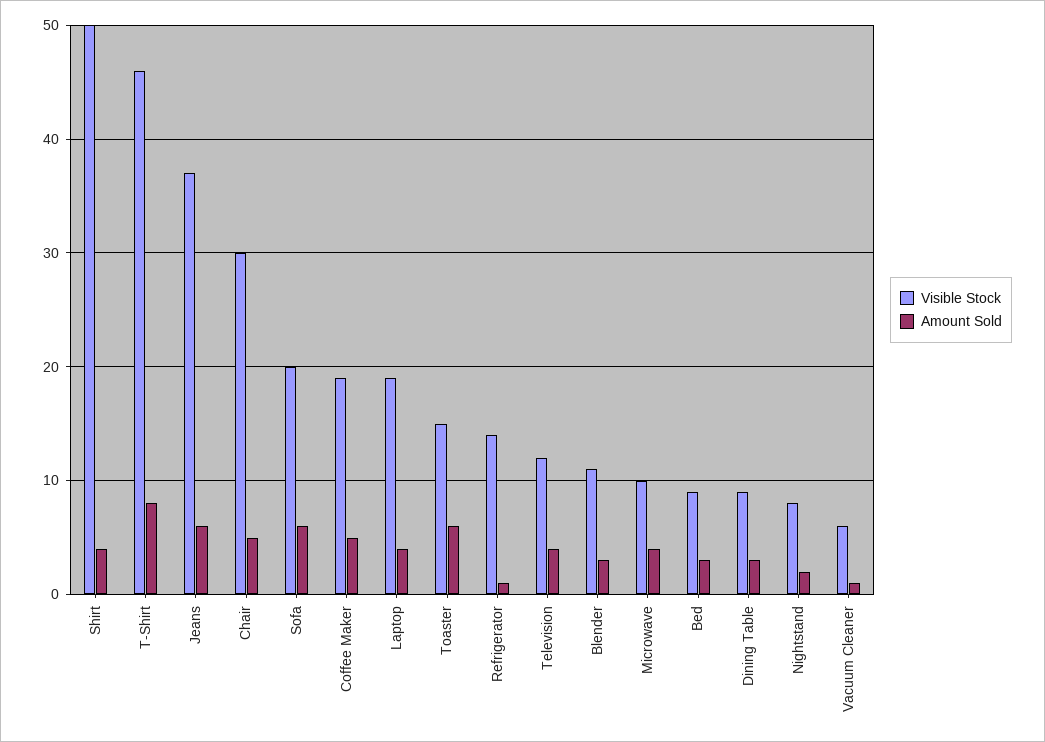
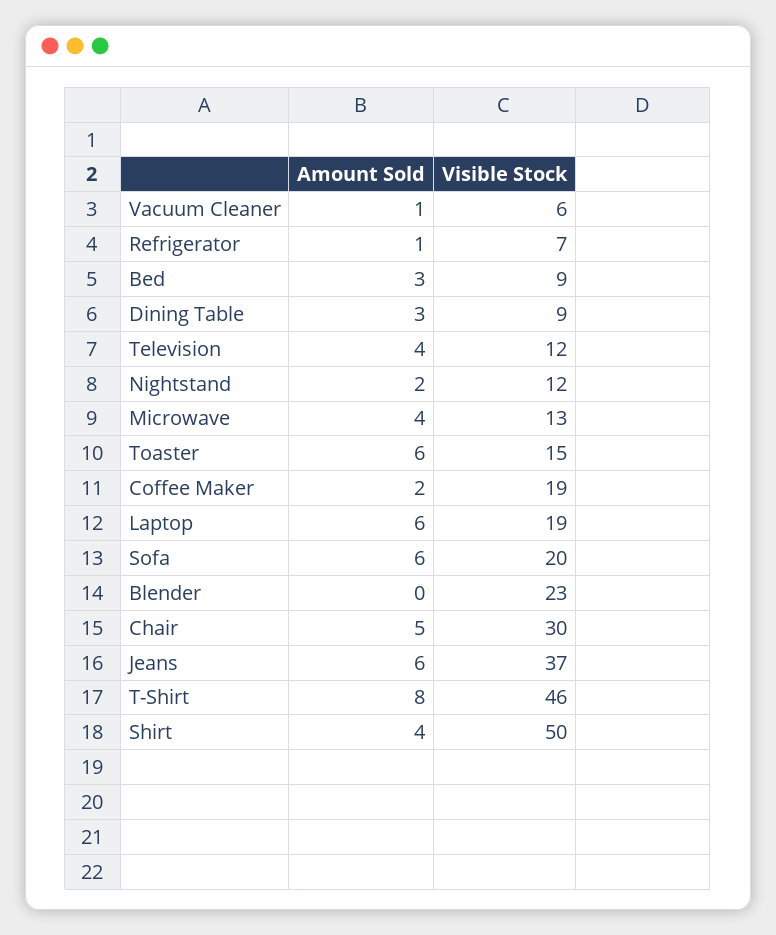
  {
    "Visible Stock": {
      "Shirt": 50,
      "T-Shirt": 46,
      "Jeans": 37,
      "Chair": 30,
      "Sofa": 20,
      "Coffee Maker": 19,
      "Laptop": 19,
      "Toaster": 15,
-     "Refrigerator": 14,
+     "Refrigerator": 7,
      "Television": 12,
-     "Blender": 11,
+     "Blender": 23,
-     "Microwave": 10,
+     "Microwave": 13,
      "Bed": 9,
      "Dining Table": 9,
-     "Nightstand": 8,
+     "Nightstand": 12,
      "Vacuum Cleaner": 6
    },
    "Amount Sold": {
      "Shirt": 4,
      "T-Shirt": 8,
      "Jeans": 6,
      "Chair": 5,
      "Sofa": 6,
-     "Coffee Maker": 5,
+     "Coffee Maker": 2,
-     "Laptop": 4,
+     "Laptop": 6,
      "Toaster": 6,
      "Refrigerator": 1,
      "Television": 4,
-     "Blender": 3,
+     "Blender": 0,
      "Microwave": 4,
      "Bed": 3,
      "Dining Table": 3,
      "Nightstand": 2,
      "Vacuum Cleaner": 1
    }
  }

